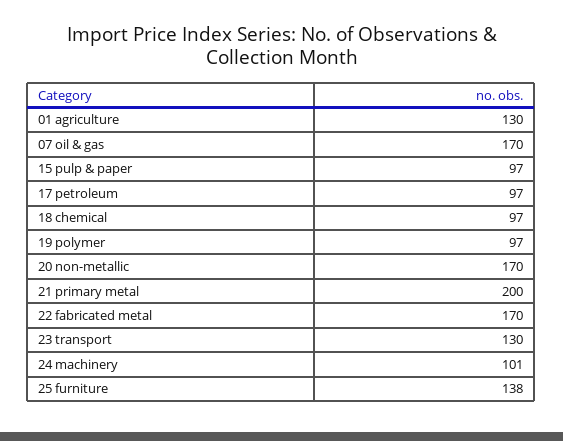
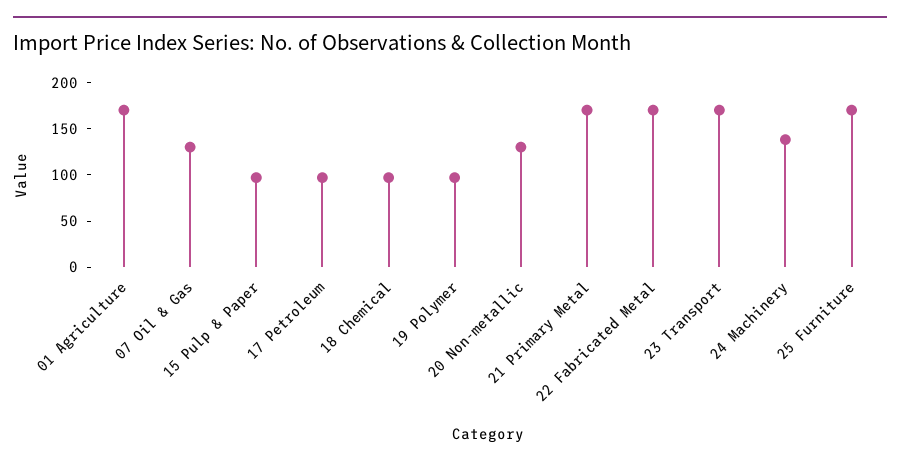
  {
-   "01 agriculture": 130,
+   "01 agriculture": 170,
-   "07 oil & gas": 170,
+   "07 oil & gas": 130,
    "15 pulp & paper": 97,
    "17 petroleum": 97,
    "18 chemical": 97,
    "19 polymer": 97,
-   "20 non-metallic": 170,
+   "20 non-metallic": 130,
-   "21 primary metal": 200,
+   "21 primary metal": 170,
    "22 fabricated metal": 170,
-   "23 transport": 130,
+   "23 transport": 170,
-   "24 machinery": 101,
+   "24 machinery": 140,
-   "25 furniture": 138
+   "25 furniture": 170
  }

